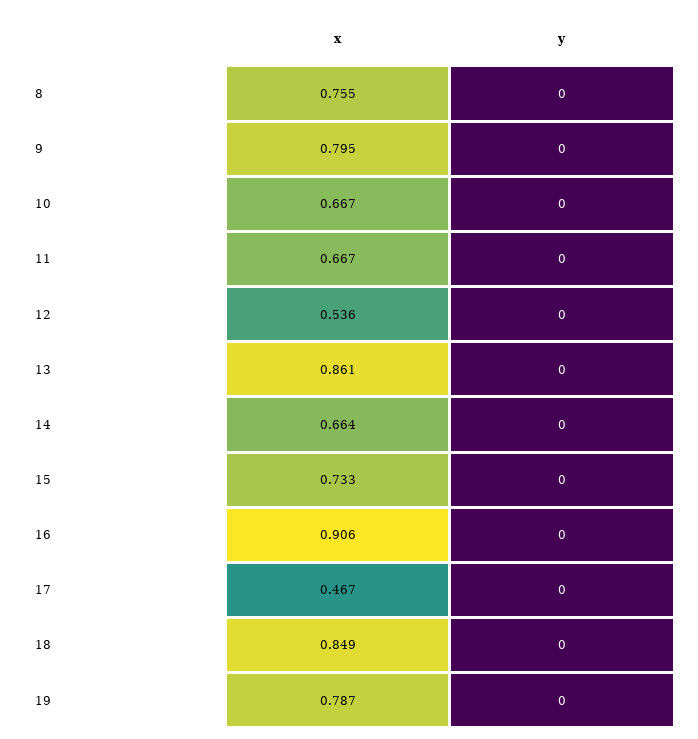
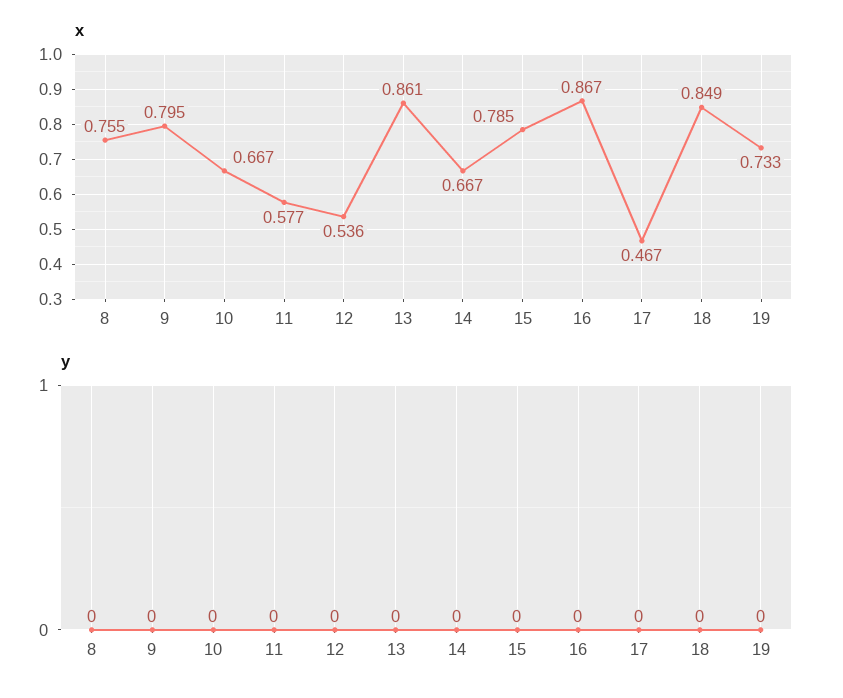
  {
    "x": {
      "8": 0.755,
      "9": 0.795,
      "10": 0.667,
-     "11": 0.667,
+     "11": 0.577,
      "12": 0.536,
      "13": 0.861,
-     "14": 0.664,
+     "14": 0.667,
-     "15": 0.733,
+     "15": 0.785,
-     "16": 0.906,
+     "16": 0.867,
      "17": 0.467,
      "18": 0.849,
-     "19": 0.787
+     "19": 0.733
    },
    "y": {
      "8": 0,
      "9": 0,
      "10": 0,
      "11": 0,
      "12": 0,
      "13": 0,
      "14": 0,
      "15": 0,
      "16": 0,
      "17": 0,
      "18": 0,
      "19": 0
    }
  }

